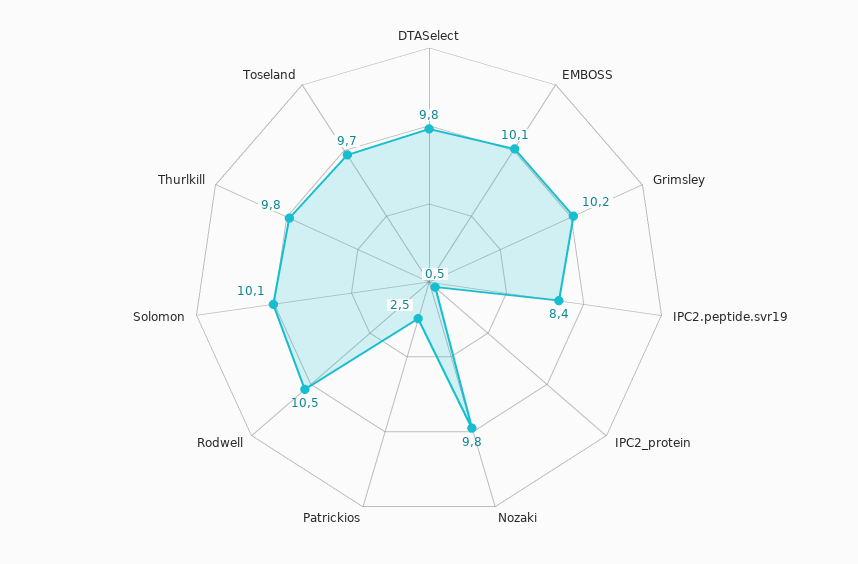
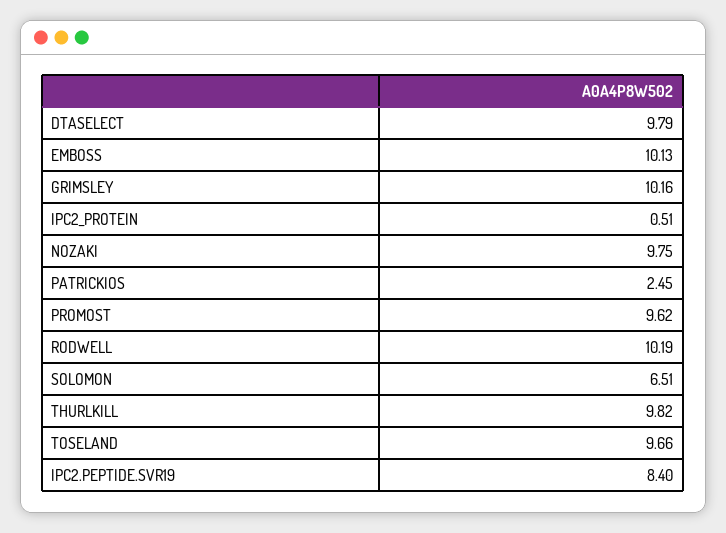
  {
    "DTASelect": 9.79,
    "EMBOSS": 10.13,
    "Grimsley": 10.16,
    "IPC2.peptide.svr19": 8.4,
    "IPC2_protein": 0.51,
    "Nozaki": 9.75,
    "Patrickios": 2.45,
-   "Rodwell": 10.5,
+   "Rodwell": 10.19,
-   "Solomon": 10.1,
+   "Solomon": 6.51,
    "Thurlkill": 9.82,
-   "Toseland": 9.66
+   "Toseland": 9.66,
+   "PROMOST": 9.62
  }

